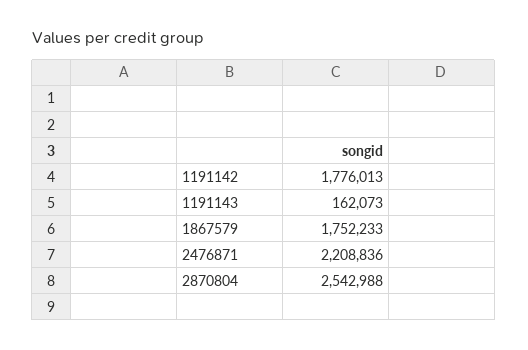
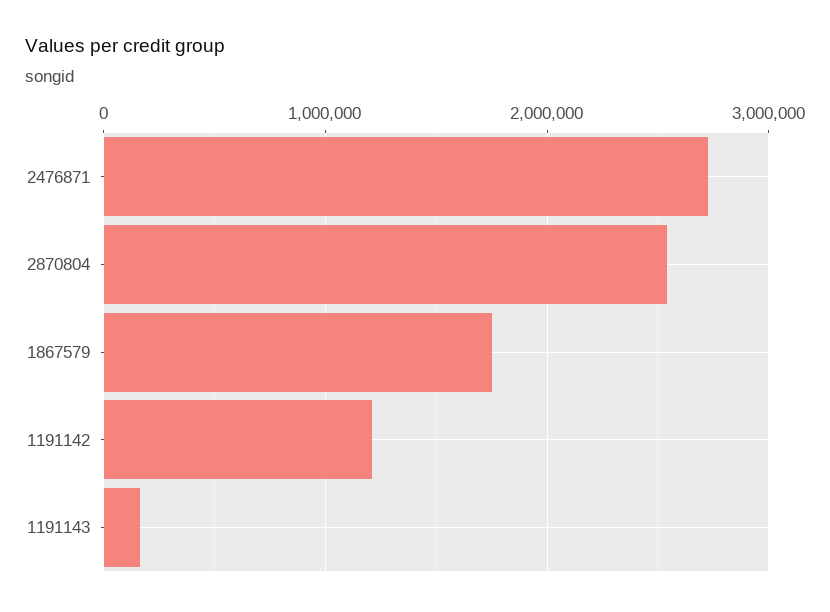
  {
-   "1191142": 1776013,
+   "1191142": 1200000,
    "1191143": 162073,
    "1867579": 1752233,
-   "2476871": 2208836,
+   "2476871": 2700000,
    "2870804": 2542988
  }

